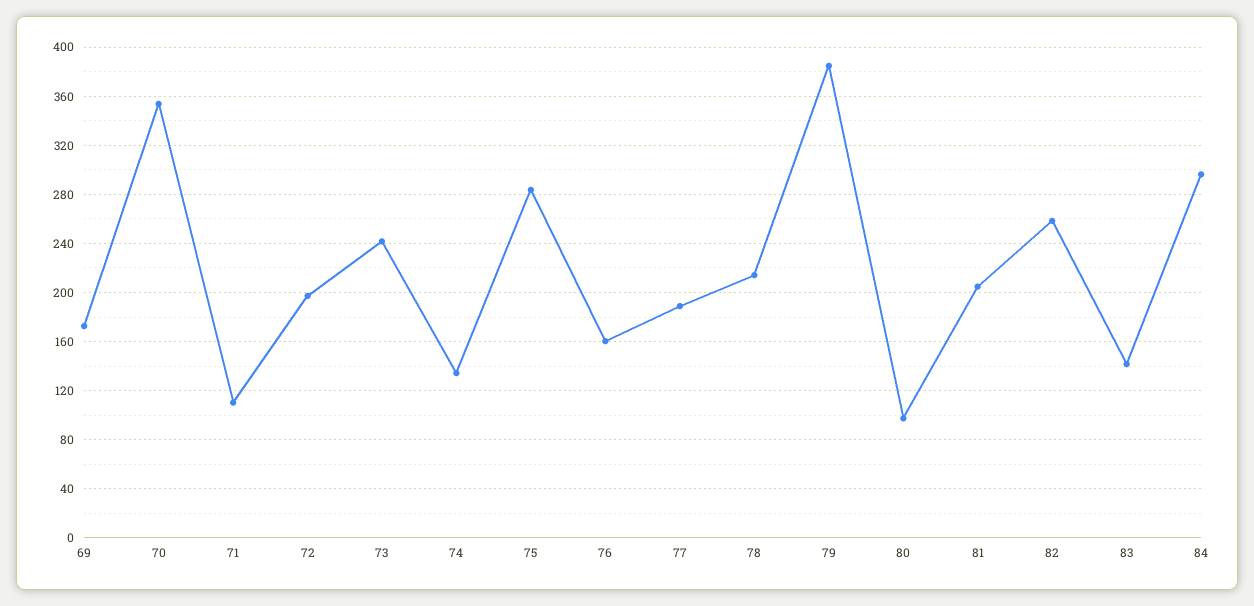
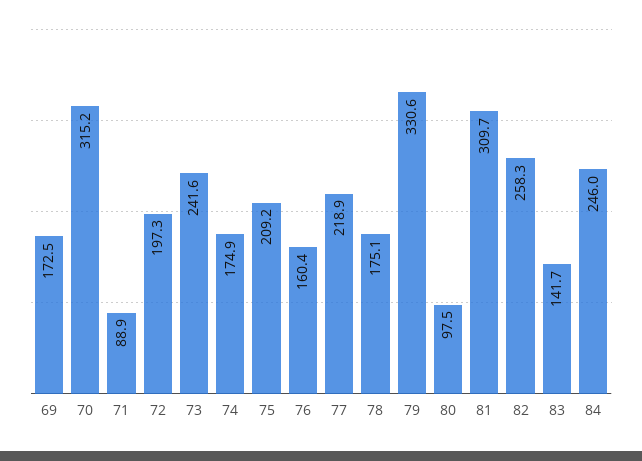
  {
    "69": 172.5,
-   "70": 355,
+   "70": 315.2,
-   "71": 110,
+   "71": 88.9,
    "72": 197.3,
    "73": 241.6,
-   "74": 135,
+   "74": 174.9,
-   "75": 285,
+   "75": 209.2,
    "76": 160.4,
-   "77": 190,
+   "77": 218.9,
-   "78": 215,
+   "78": 175.1,
-   "79": 385,
+   "79": 330.6,
    "80": 97.5,
-   "81": 205,
+   "81": 309.7,
    "82": 258.3,
    "83": 141.7,
-   "84": 295
+   "84": 246
  }

